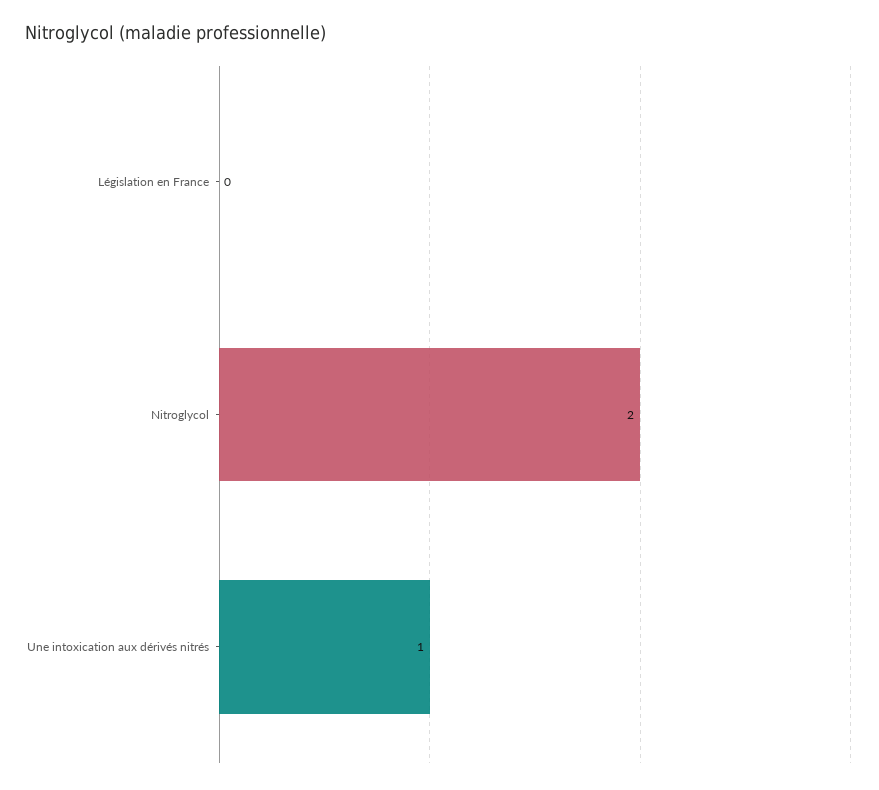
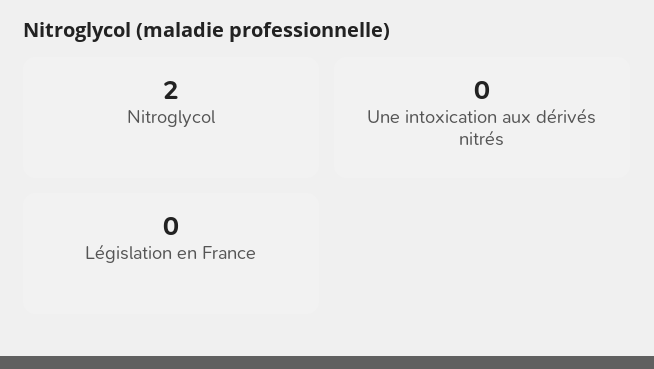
  {
    "Législation en France": 0,
    "Nitroglycol": 2,
-   "Une intoxication aux dérivés nitrés": 1
+   "Une intoxication aux dérivés nitrés": 0
  }

